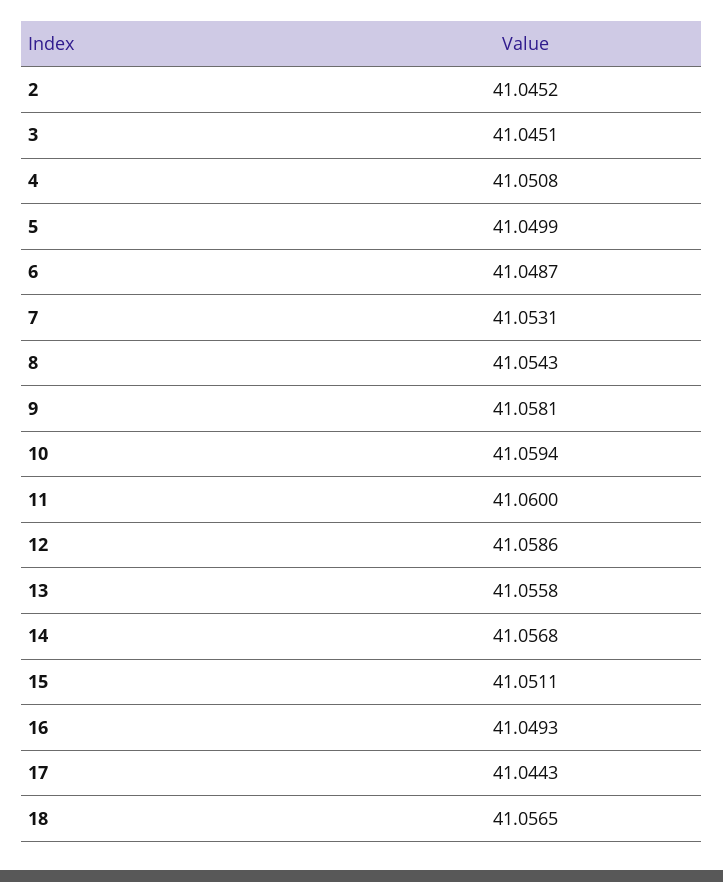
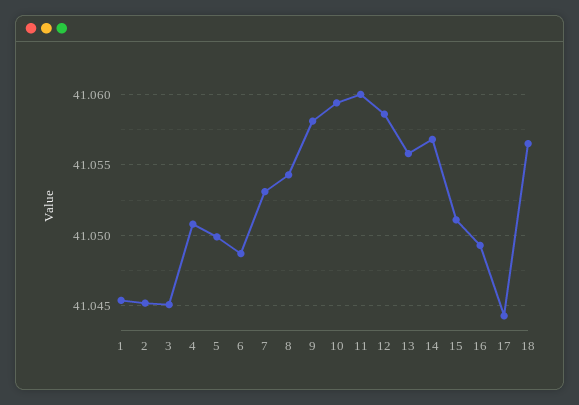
  {
    "2": 41.0452,
    "3": 41.0451,
    "4": 41.0508,
    "5": 41.0499,
    "6": 41.0487,
    "7": 41.0531,
    "8": 41.0543,
    "9": 41.0581,
    "10": 41.0594,
    "11": 41.06,
    "12": 41.0586,
    "13": 41.0558,
    "14": 41.0568,
    "15": 41.0511,
    "16": 41.0493,
    "17": 41.0443,
-   "18": 41.0565
+   "18": 41.0565,
+   "1": 41.0455
  }

